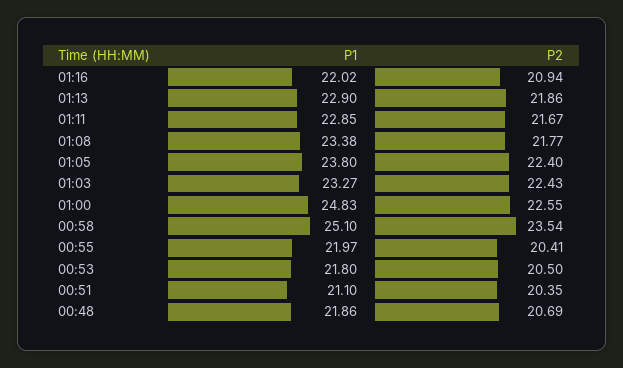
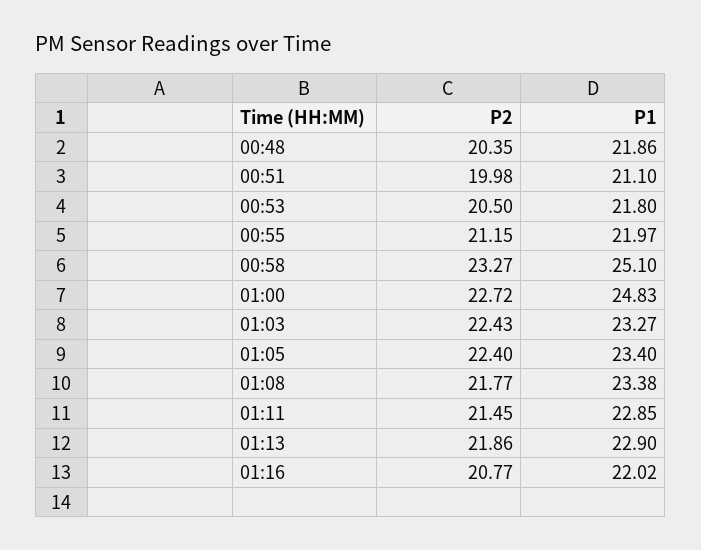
  {
    "P1": {
      "01:16": 22.02,
      "01:13": 22.9,
      "01:11": 22.85,
      "01:08": 23.38,
-     "01:05": 23.8,
+     "01:05": 23.4,
      "01:03": 23.27,
      "01:00": 24.83,
      "00:58": 25.1,
      "00:55": 21.97,
      "00:53": 21.8,
      "00:51": 21.1,
      "00:48": 21.86
    },
    "P2": {
-     "01:16": 20.94,
+     "01:16": 20.77,
      "01:13": 21.86,
-     "01:11": 21.67,
+     "01:11": 21.45,
      "01:08": 21.77,
      "01:05": 22.4,
      "01:03": 22.43,
-     "01:00": 22.55,
+     "01:00": 22.72,
-     "00:58": 23.54,
+     "00:58": 23.27,
-     "00:55": 20.41,
+     "00:55": 21.15,
      "00:53": 20.5,
-     "00:51": 20.35,
+     "00:51": 19.98,
-     "00:48": 20.69
+     "00:48": 20.35
    }
  }

